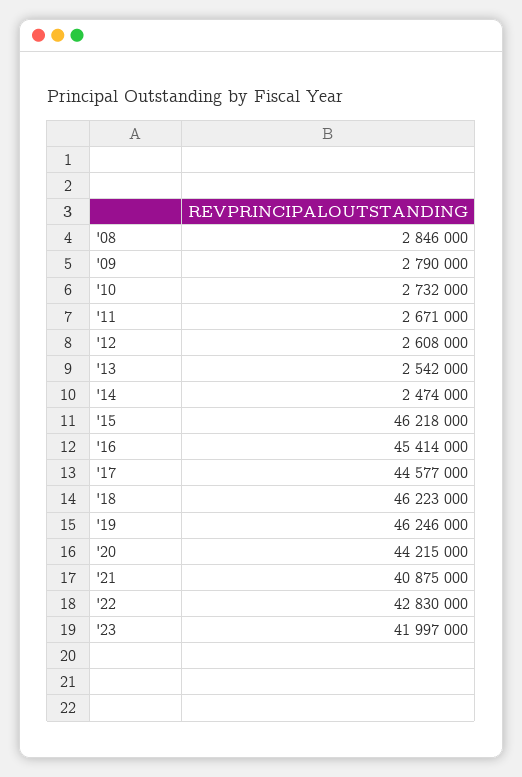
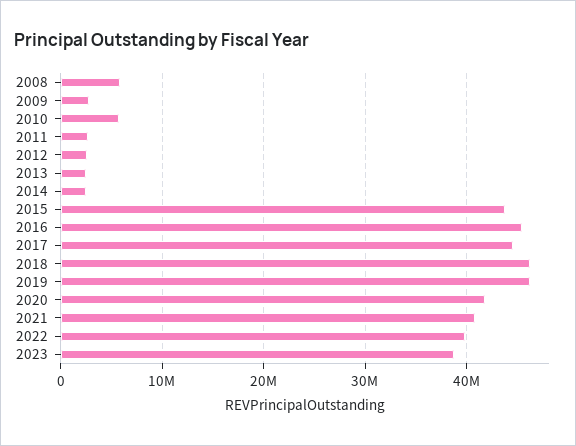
  {
-   "'08": 2846000,
+   "'08": 6000000,
    "'09": 2790000,
-   "'10": 2732000,
+   "'10": 6000000,
    "'11": 2671000,
    "'12": 2608000,
    "'13": 2542000,
    "'14": 2474000,
-   "'15": 46218000,
+   "'15": 44000000,
    "'16": 45414000,
    "'17": 44577000,
    "'18": 46223000,
    "'19": 46246000,
-   "'20": 44215000,
+   "'20": 42000000,
    "'21": 40875000,
-   "'22": 42830000,
+   "'22": 40000000,
-   "'23": 41997000
+   "'23": 39000000
  }

